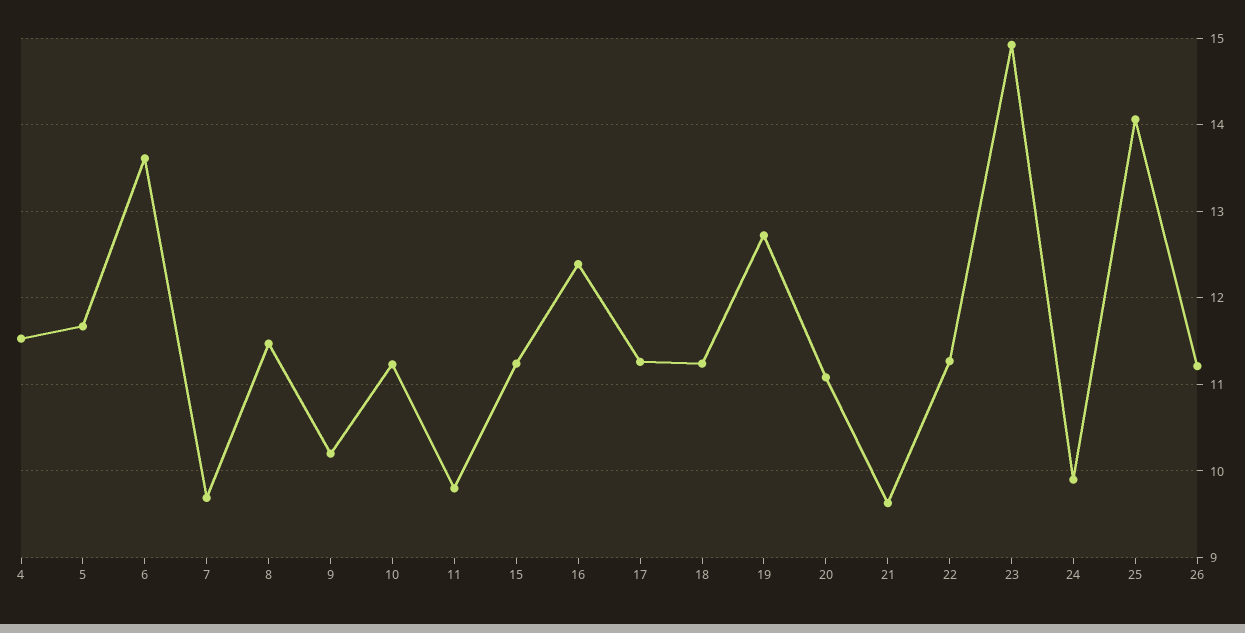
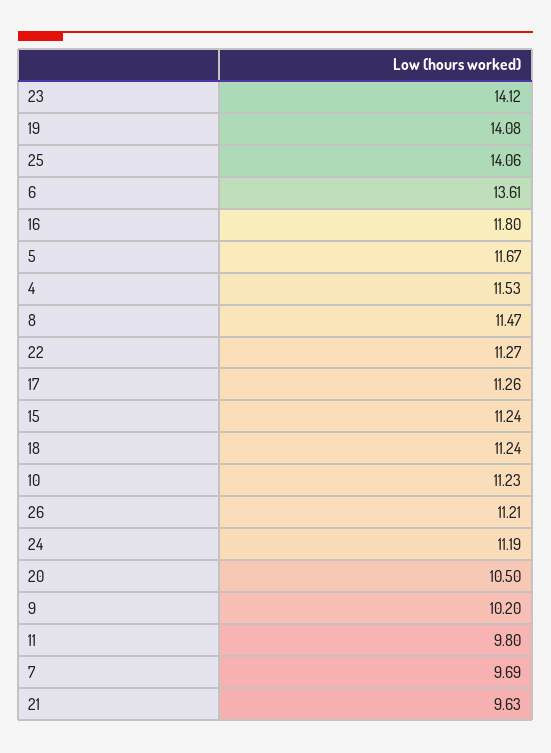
  {
    "4": 11.53,
    "5": 11.67,
    "6": 13.61,
    "7": 9.69,
    "8": 11.47,
    "9": 10.2,
    "10": 11.23,
    "11": 9.8,
    "15": 11.24,
-   "16": 12.4,
+   "16": 11.8,
    "17": 11.26,
    "18": 11.24,
-   "19": 12.7,
+   "19": 14.08,
-   "20": 11.1,
+   "20": 10.5,
    "21": 9.63,
    "22": 11.27,
-   "23": 14.9,
+   "23": 14.12,
-   "24": 9.9,
+   "24": 11.19,
    "25": 14.06,
    "26": 11.21
  }

